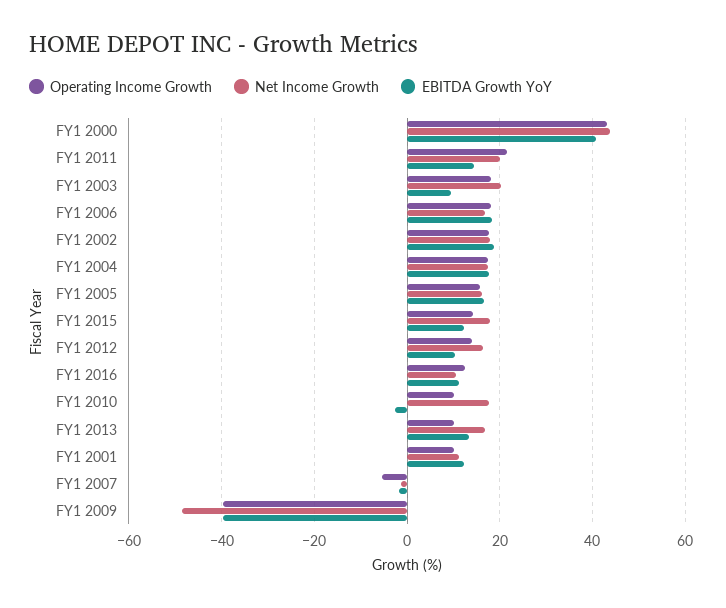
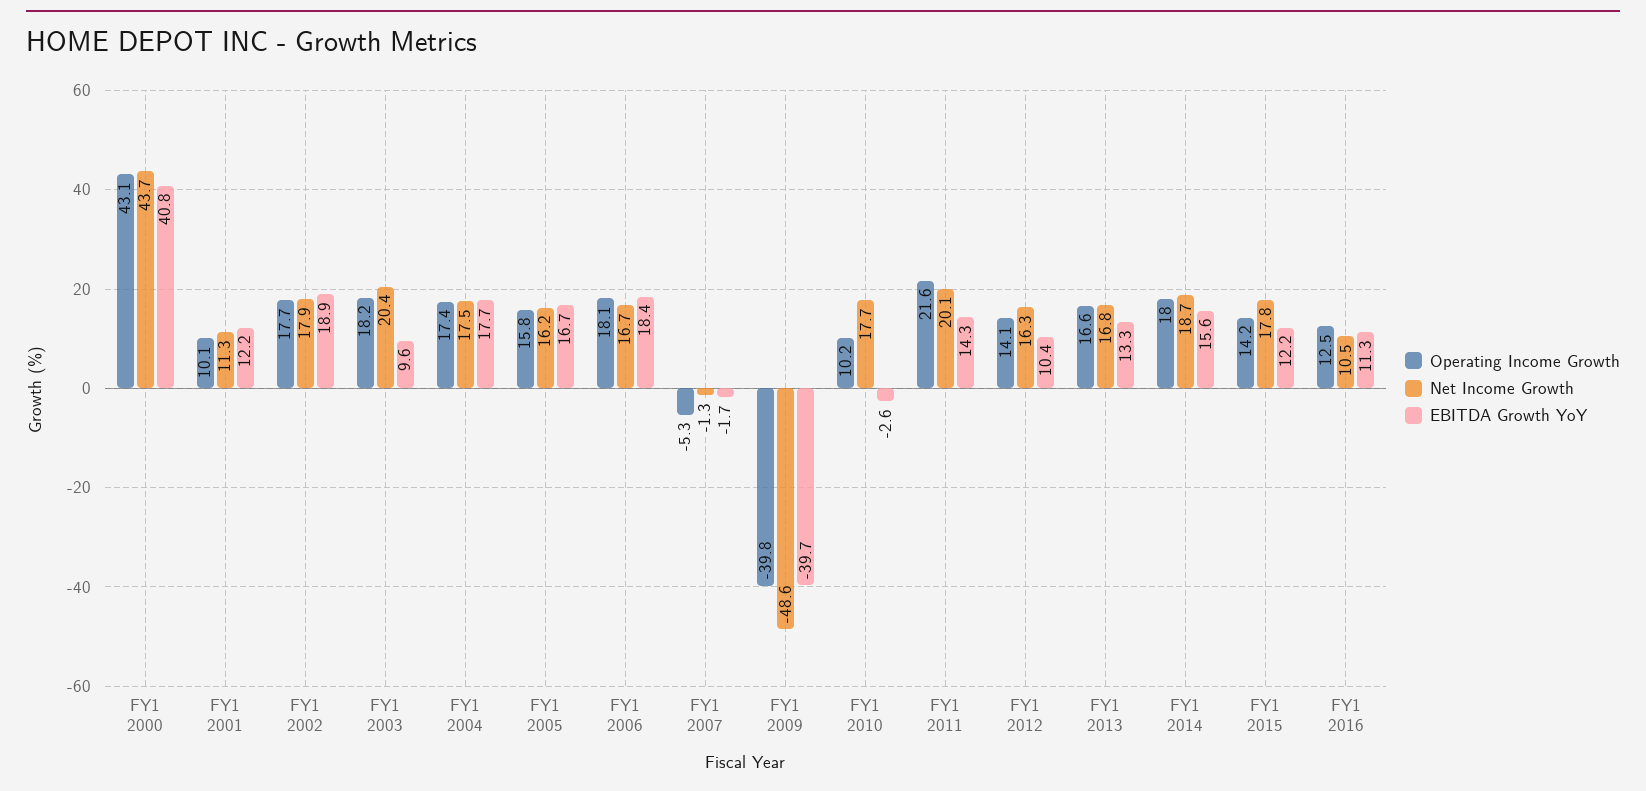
  {
    "Operating Income Growth": {
      "FY1 2000": 43.1,
      "FY1 2011": 21.6,
      "FY1 2003": 18.2,
      "FY1 2006": 18.1,
      "FY1 2002": 17.7,
      "FY1 2004": 17.4,
      "FY1 2005": 15.8,
      "FY1 2015": 14.2,
      "FY1 2012": 14.1,
      "FY1 2016": 12.5,
      "FY1 2010": 10.2,
-     "FY1 2013": 10,
+     "FY1 2013": 16.6,
      "FY1 2001": 10.1,
      "FY1 2007": -5.3,
-     "FY1 2009": -39.8
+     "FY1 2009": -39.8,
+     "FY1 2014": 18
    },
    "Net Income Growth": {
      "FY1 2000": 43.7,
      "FY1 2011": 20.1,
      "FY1 2003": 20.4,
      "FY1 2006": 16.7,
      "FY1 2002": 17.9,
      "FY1 2004": 17.5,
      "FY1 2005": 16.2,
      "FY1 2015": 17.8,
      "FY1 2012": 16.3,
      "FY1 2016": 10.5,
      "FY1 2010": 17.7,
      "FY1 2013": 16.8,
      "FY1 2001": 11.3,
      "FY1 2007": -1.3,
-     "FY1 2009": -48.6
+     "FY1 2009": -48.6,
+     "FY1 2014": 18.7
    },
    "EBITDA Growth YoY": {
      "FY1 2000": 40.8,
      "FY1 2011": 14.3,
      "FY1 2003": 9.6,
      "FY1 2006": 18.4,
      "FY1 2002": 18.9,
      "FY1 2004": 17.7,
      "FY1 2005": 16.7,
      "FY1 2015": 12.2,
      "FY1 2012": 10.4,
      "FY1 2016": 11.3,
      "FY1 2010": -2.6,
      "FY1 2013": 13.3,
      "FY1 2001": 12.2,
      "FY1 2007": -1.7,
-     "FY1 2009": -39.7
+     "FY1 2009": -39.7,
+     "FY1 2014": 15.6
    }
  }

